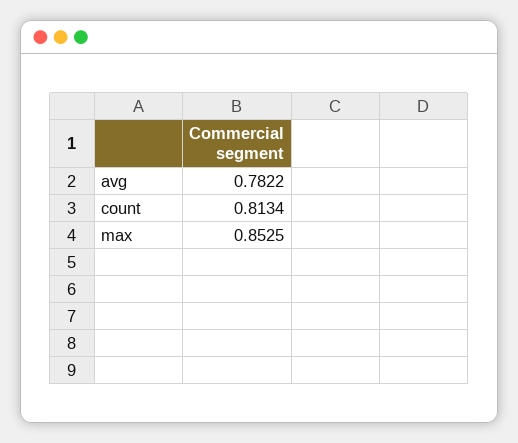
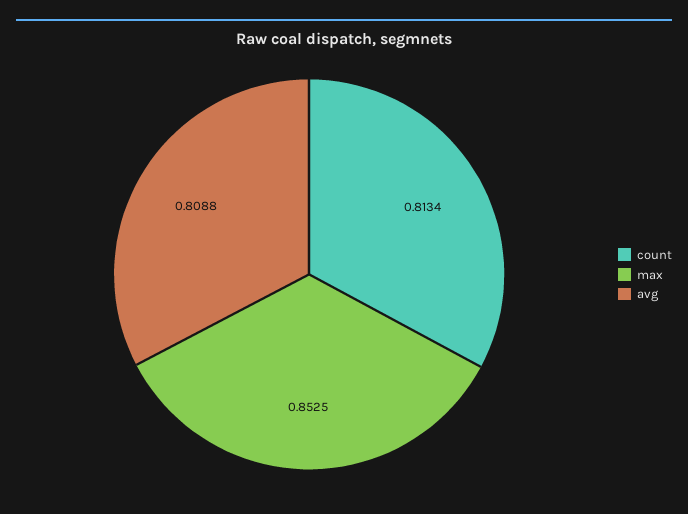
  {
-   "avg": 0.7822,
+   "avg": 0.8088,
    "count": 0.8134,
    "max": 0.8525
  }

